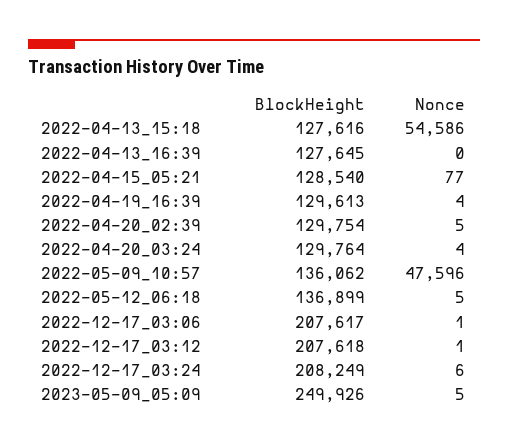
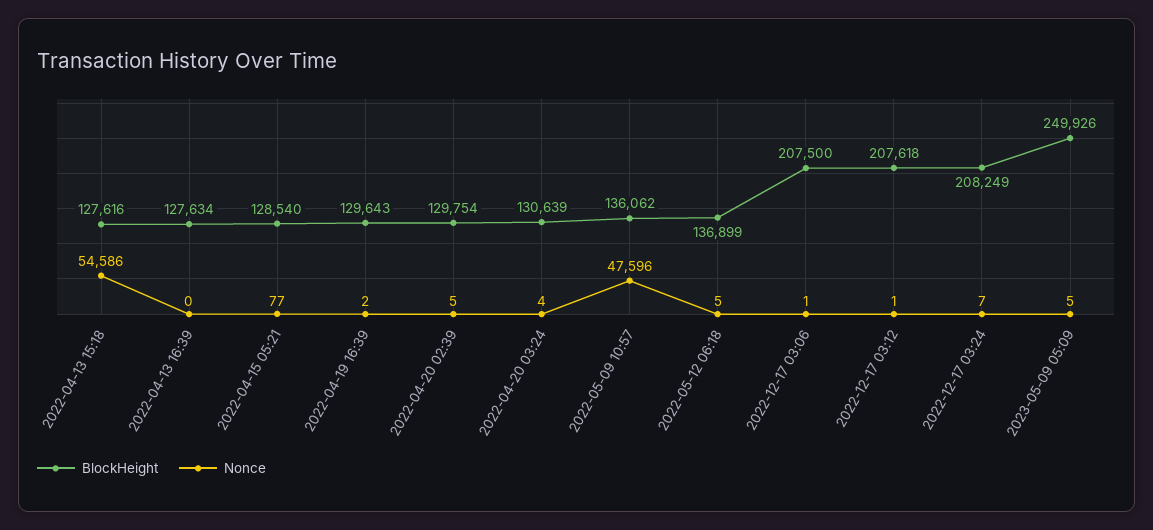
  {
    "BlockHeight": {
      "2022-04-13_15:18": 127616,
-     "2022-04-13_16:39": 127645,
+     "2022-04-13_16:39": 127634,
      "2022-04-15_05:21": 128540,
-     "2022-04-19_16:39": 129613,
+     "2022-04-19_16:39": 129643,
      "2022-04-20_02:39": 129754,
-     "2022-04-20_03:24": 129764,
+     "2022-04-20_03:24": 130639,
      "2022-05-09_10:57": 136062,
      "2022-05-12_06:18": 136899,
-     "2022-12-17_03:06": 207617,
+     "2022-12-17_03:06": 207500,
      "2022-12-17_03:12": 207618,
      "2022-12-17_03:24": 208249,
      "2023-05-09_05:09": 249926
    },
    "Nonce": {
      "2022-04-13_15:18": 54586,
      "2022-04-13_16:39": 0,
      "2022-04-15_05:21": 77,
-     "2022-04-19_16:39": 4,
+     "2022-04-19_16:39": 2,
      "2022-04-20_02:39": 5,
      "2022-04-20_03:24": 4,
      "2022-05-09_10:57": 47596,
      "2022-05-12_06:18": 5,
      "2022-12-17_03:06": 1,
      "2022-12-17_03:12": 1,
-     "2022-12-17_03:24": 6,
+     "2022-12-17_03:24": 7,
      "2023-05-09_05:09": 5
    }
  }

